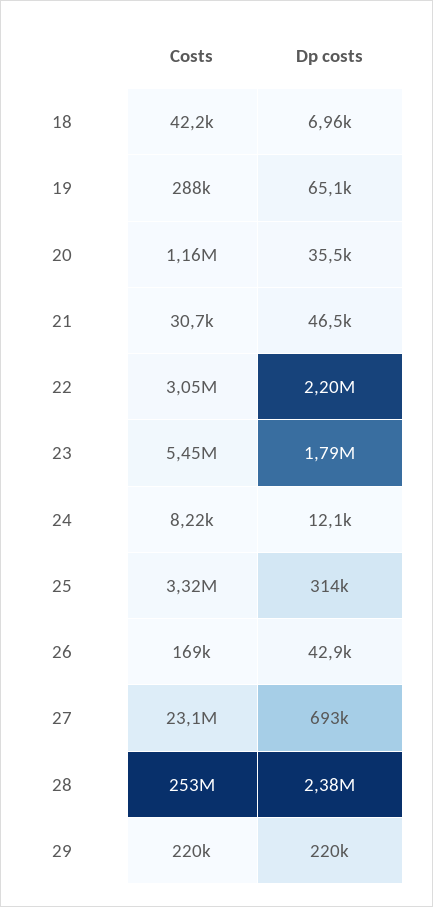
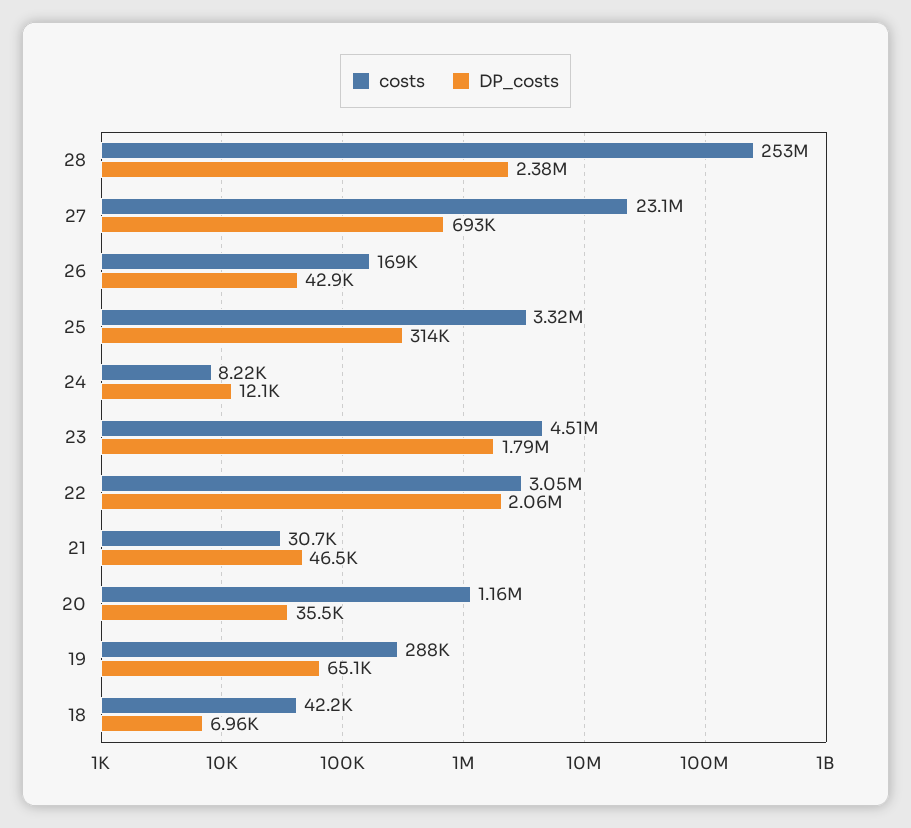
  {
    "Costs": {
      "18": 42200,
      "19": 288000,
      "20": 1160000,
      "21": 30700,
      "22": 3050000,
-     "23": 5450000,
+     "23": 4510000,
      "24": 8220,
      "25": 3320000,
      "26": 169000,
      "27": 23100000,
-     "28": 253000000,
+     "28": 253000000
-     "29": 220000
    },
    "Dp costs": {
      "18": 6960,
      "19": 65100,
      "20": 35500,
      "21": 46500,
-     "22": 2200000,
+     "22": 2060000,
      "23": 1790000,
      "24": 12100,
      "25": 314000,
      "26": 42900,
      "27": 693000,
-     "28": 2380000,
+     "28": 2380000
-     "29": 220000
    }
  }

